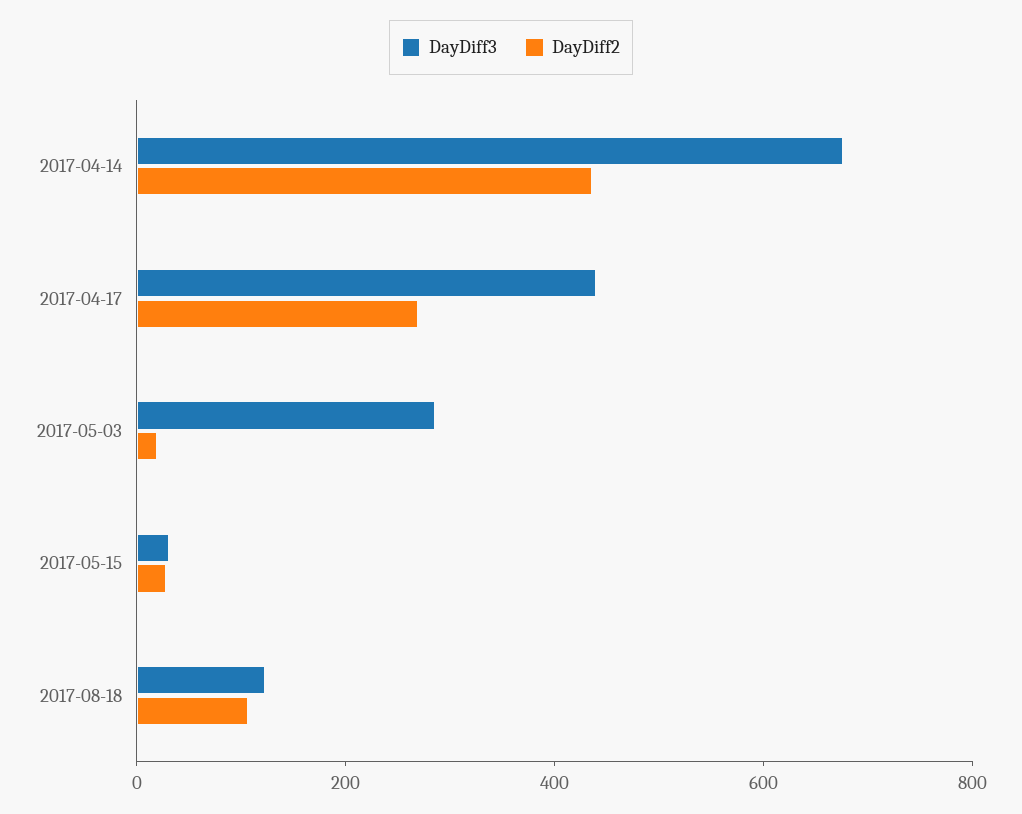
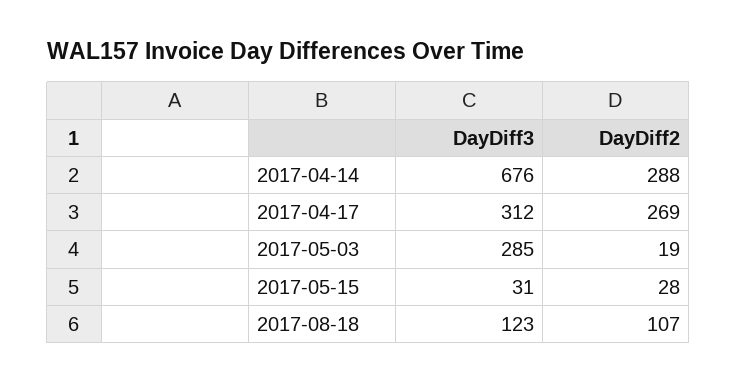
  {
    "DayDiff3": {
      "2017-04-14": 676,
-     "2017-04-17": 450,
+     "2017-04-17": 312,
      "2017-05-03": 285,
      "2017-05-15": 31,
      "2017-08-18": 123
    },
    "DayDiff2": {
-     "2017-04-14": 450,
+     "2017-04-14": 288,
      "2017-04-17": 269,
      "2017-05-03": 19,
      "2017-05-15": 28,
      "2017-08-18": 107
    }
  }

